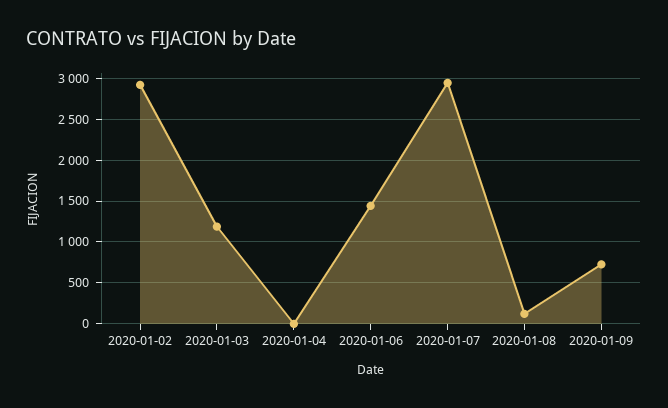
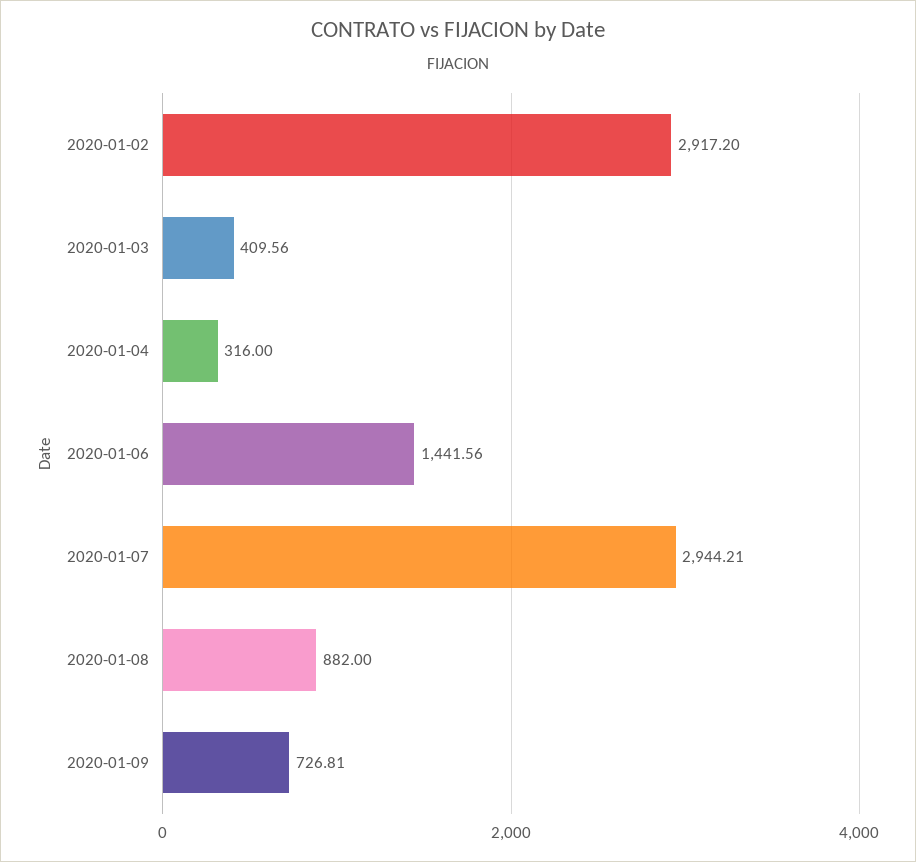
  {
    "2020-01-02": 2917.2,
-   "2020-01-03": 1200,
+   "2020-01-03": 409.56,
-   "2020-01-04": 0,
+   "2020-01-04": 316,
    "2020-01-06": 1441.56,
    "2020-01-07": 2944.21,
-   "2020-01-08": 100,
+   "2020-01-08": 882,
    "2020-01-09": 726.81
  }

